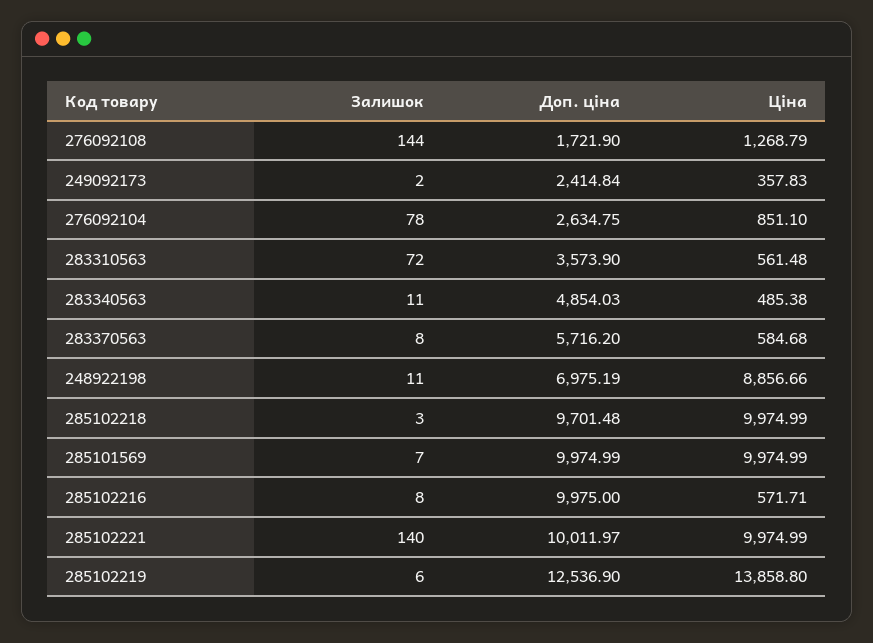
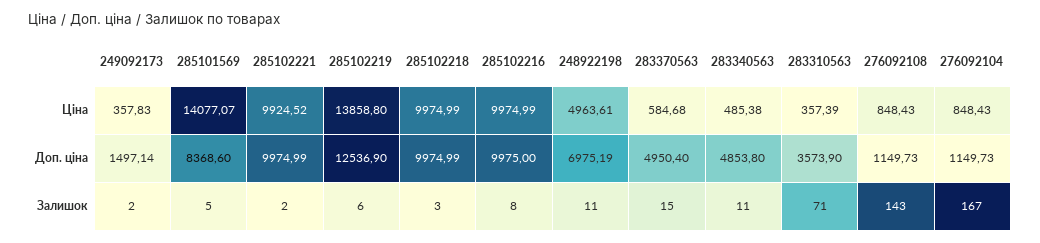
  {
    "Залишок": {
-     "276092108": 144,
+     "276092108": 143,
      "249092173": 2,
-     "276092104": 78,
+     "276092104": 167,
-     "283310563": 72,
+     "283310563": 71,
      "283340563": 11,
-     "283370563": 8,
+     "283370563": 15,
      "248922198": 11,
      "285102218": 3,
-     "285101569": 7,
+     "285101569": 5,
      "285102216": 8,
-     "285102221": 140,
+     "285102221": 2,
      "285102219": 6
    },
    "Доп. ціна": {
-     "276092108": 1721.9,
+     "276092108": 1149.73,
-     "249092173": 2414.84,
+     "249092173": 1497.14,
-     "276092104": 2634.75,
+     "276092104": 1149.73,
      "283310563": 3573.9,
-     "283340563": 4854.03,
+     "283340563": 4853.8,
-     "283370563": 5716.2,
+     "283370563": 4950.4,
      "248922198": 6975.19,
-     "285102218": 9701.48,
+     "285102218": 9974.99,
-     "285101569": 9974.99,
+     "285101569": 8368.6,
      "285102216": 9975,
-     "285102221": 10011.97,
+     "285102221": 9974.99,
      "285102219": 12536.9
    },
    "Ціна": {
-     "276092108": 1268.79,
+     "276092108": 848.43,
      "249092173": 357.83,
-     "276092104": 851.1,
+     "276092104": 848.43,
-     "283310563": 561.48,
+     "283310563": 357.39,
      "283340563": 485.38,
      "283370563": 584.68,
-     "248922198": 8856.66,
+     "248922198": 4963.61,
      "285102218": 9974.99,
-     "285101569": 9974.99,
+     "285101569": 14077.07,
-     "285102216": 571.71,
+     "285102216": 9974.99,
-     "285102221": 9974.99,
+     "285102221": 9924.52,
      "285102219": 13858.8
    }
  }

